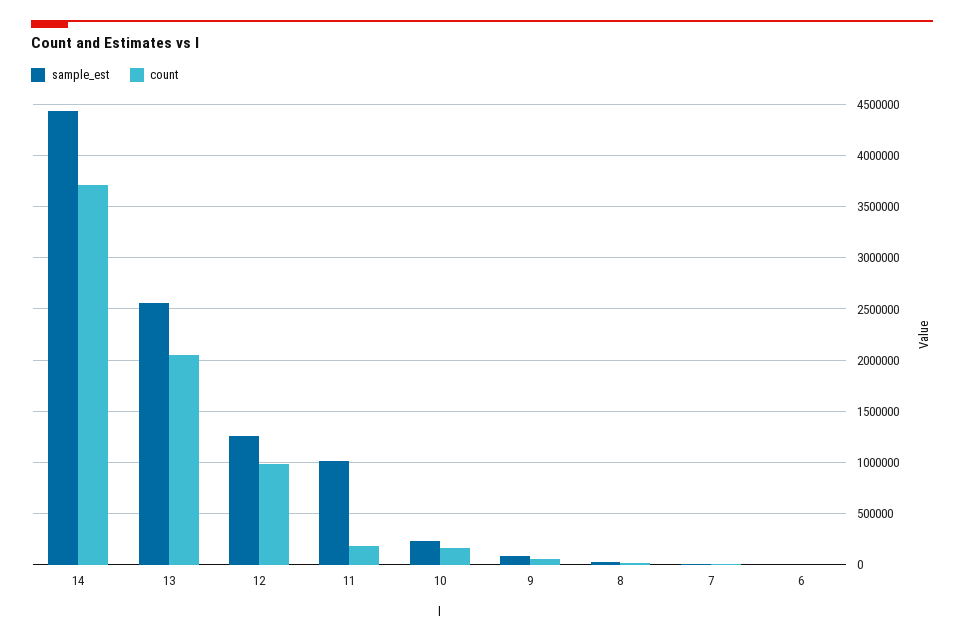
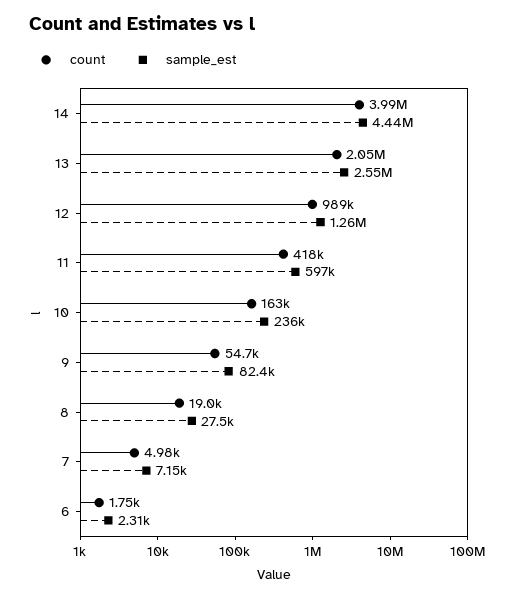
  {
    "sample_est": {
      "14": 4440000,
      "13": 2550000,
      "12": 1260000,
-     "11": 1000000,
+     "11": 597000,
      "10": 236000,
      "9": 82400,
      "8": 27500,
      "7": 7150,
      "6": 2310
    },
    "count": {
-     "14": 3700000,
+     "14": 3990000,
      "13": 2050000,
      "12": 989000,
-     "11": 200000,
+     "11": 418000,
      "10": 163000,
      "9": 54700,
      "8": 19000,
      "7": 4980,
      "6": 1750
    }
  }

